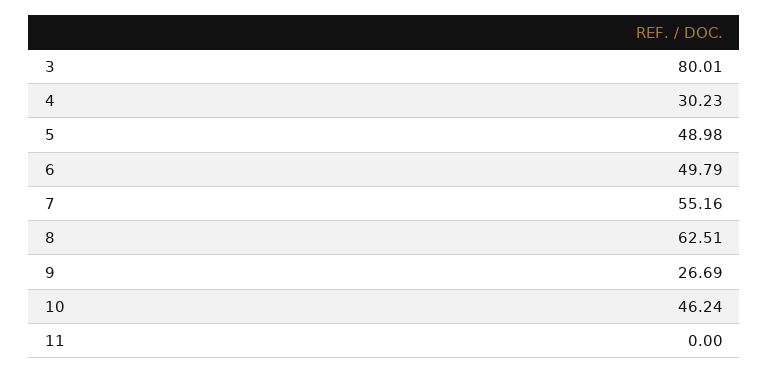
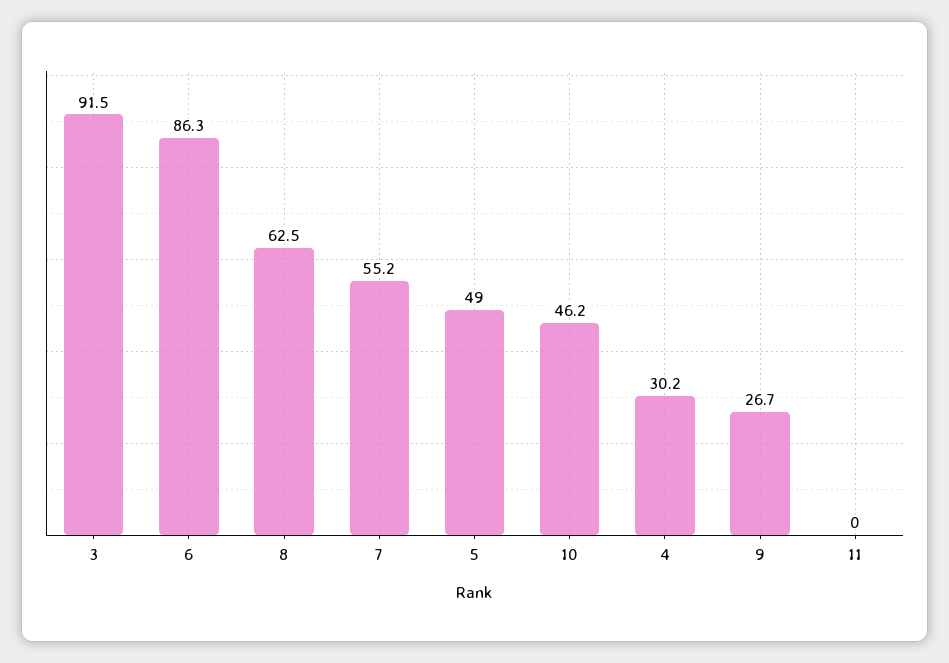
  {
-   "3": 80.01,
+   "3": 91.5,
    "4": 30.23,
    "5": 48.98,
-   "6": 49.79,
+   "6": 86.3,
    "7": 55.16,
    "8": 62.51,
    "9": 26.69,
    "10": 46.24,
    "11": 0
  }

